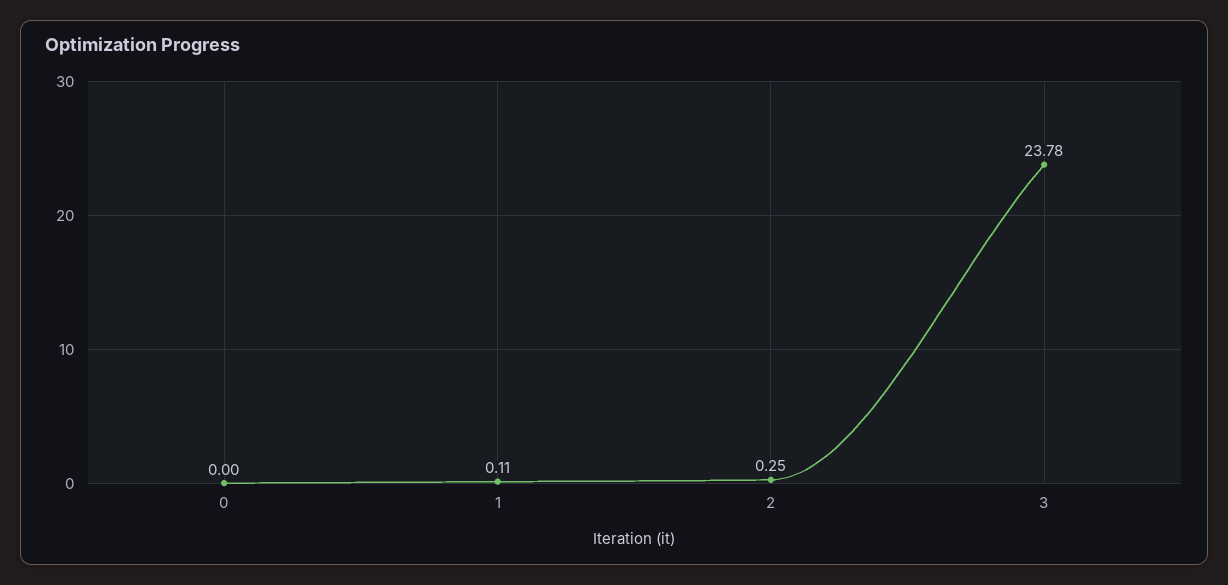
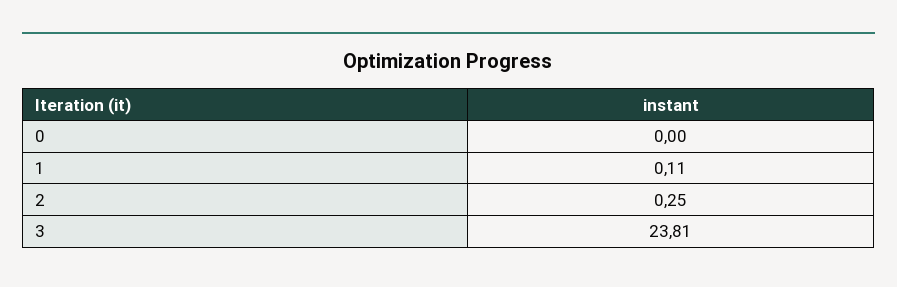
  {
    "0": 0,
    "1": 0.11,
    "2": 0.25,
-   "3": 23.78
+   "3": 23.81
  }

